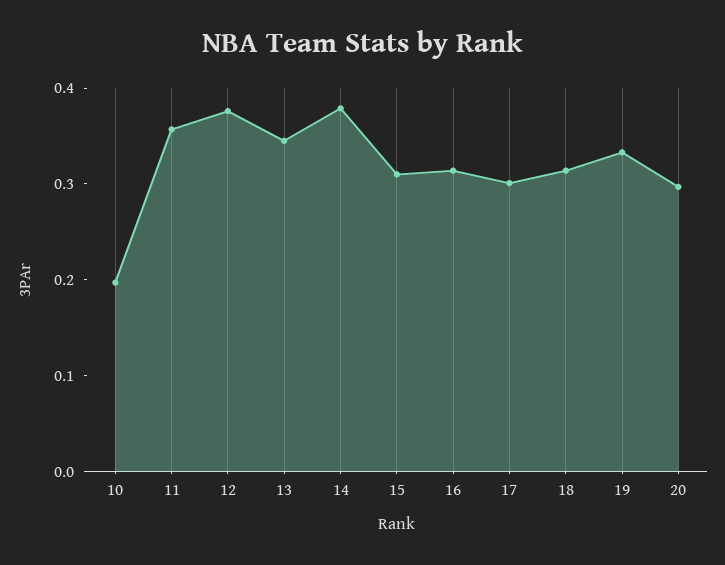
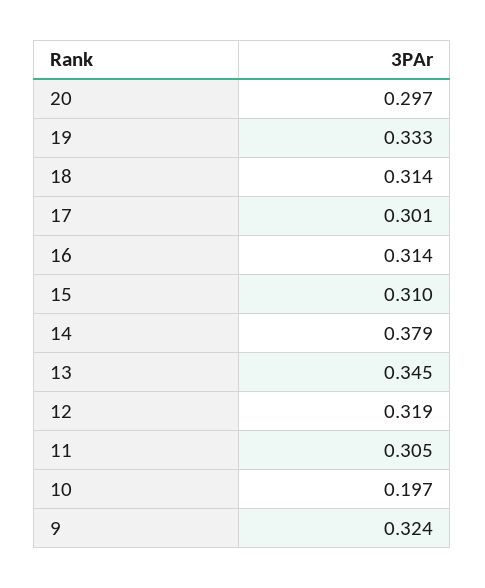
  {
    "10": 0.197,
-   "11": 0.36,
+   "11": 0.305,
-   "12": 0.38,
+   "12": 0.319,
    "13": 0.345,
    "14": 0.379,
    "15": 0.31,
    "16": 0.314,
    "17": 0.301,
    "18": 0.314,
    "19": 0.333,
-   "20": 0.297
+   "20": 0.297,
+   "9": 0.324
  }

